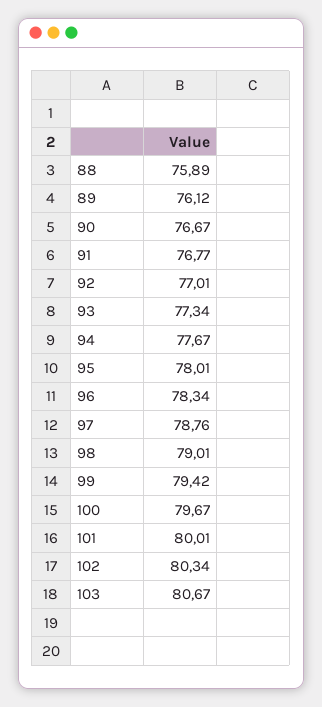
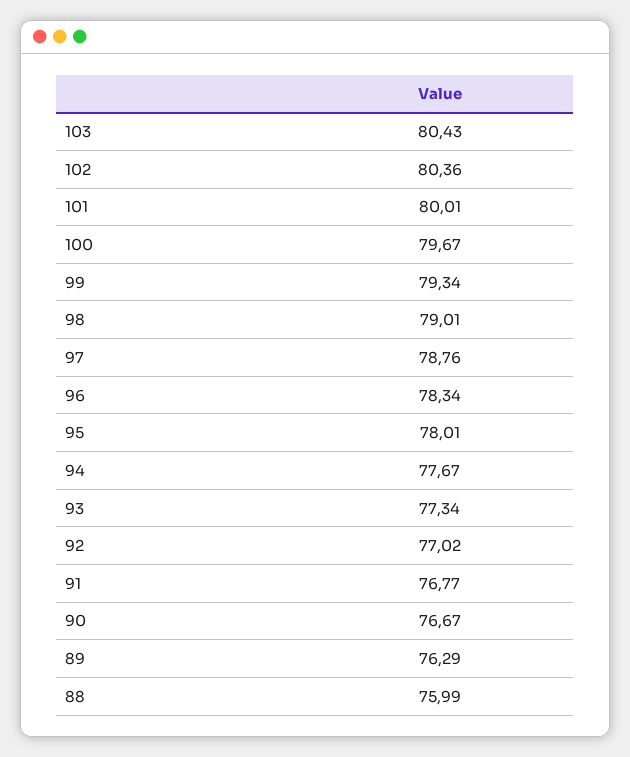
  {
-   "88": 75.89,
+   "88": 75.99,
-   "89": 76.12,
+   "89": 76.29,
    "90": 76.67,
    "91": 76.77,
-   "92": 77.01,
+   "92": 77.02,
    "93": 77.34,
    "94": 77.67,
    "95": 78.01,
    "96": 78.34,
    "97": 78.76,
    "98": 79.01,
-   "99": 79.42,
+   "99": 79.34,
    "100": 79.67,
    "101": 80.01,
-   "102": 80.34,
+   "102": 80.36,
-   "103": 80.67
+   "103": 80.43
  }

